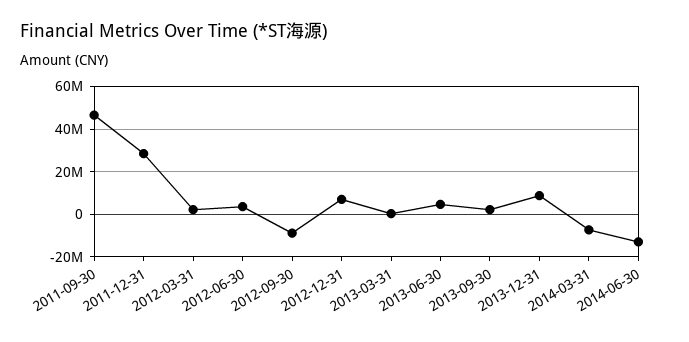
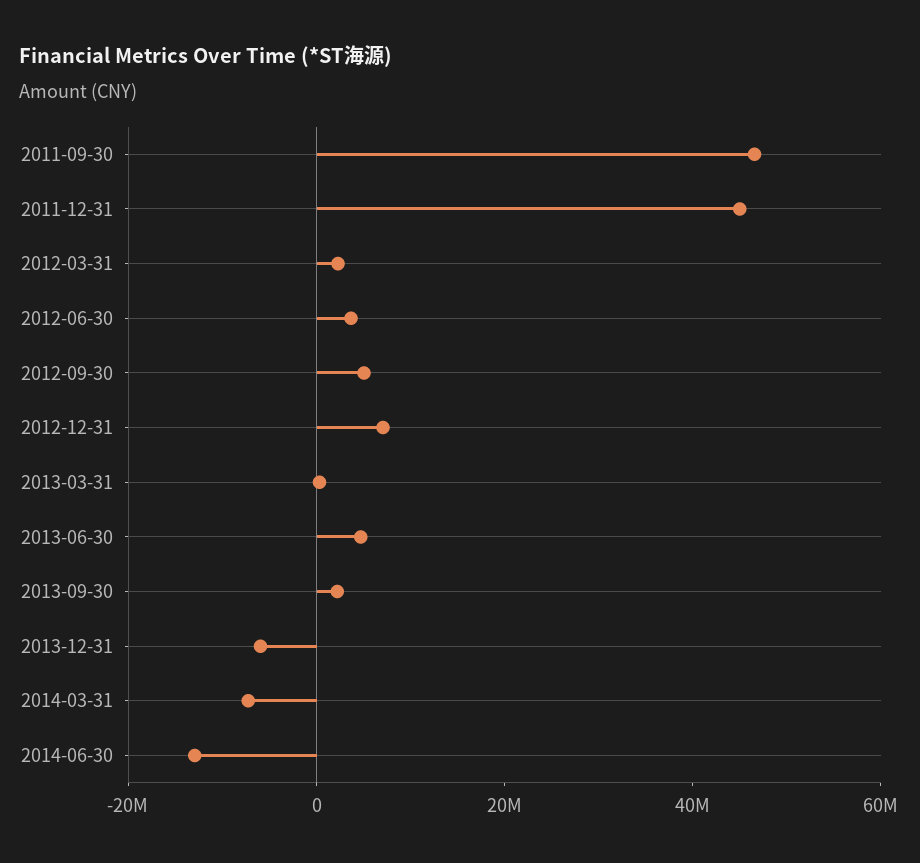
  {
    "2011-09-30": 45000000,
-   "2011-12-31": 30000000,
+   "2011-12-31": 45000000,
    "2012-03-31": 0,
    "2012-06-30": 5000000,
-   "2012-09-30": -10000000,
+   "2012-09-30": 5000000,
    "2012-12-31": 5000000,
    "2013-03-31": 0,
    "2013-06-30": 5000000,
    "2013-09-30": 0,
-   "2013-12-31": 10000000,
+   "2013-12-31": -5000000,
    "2014-03-31": -5000000,
    "2014-06-30": -15000000
  }

